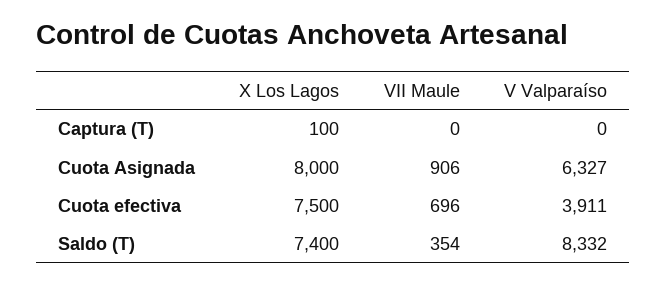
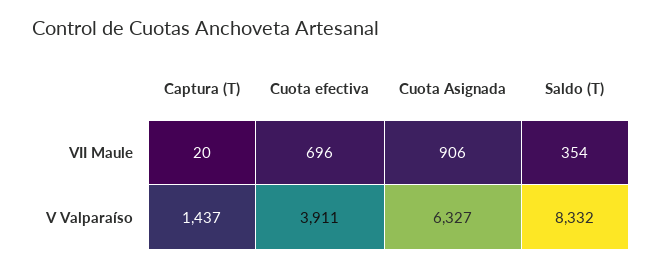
  {
-   "X Los Lagos": {
-     "Captura (T)": 100,
-     "Cuota Asignada": 8000,
-     "Cuota efectiva": 7500,
-     "Saldo (T)": 7400
-   },
    "VII Maule": {
-     "Captura (T)": 0,
+     "Captura (T)": 20,
      "Cuota Asignada": 906,
      "Cuota efectiva": 696,
      "Saldo (T)": 354
    },
    "V Valparaíso": {
-     "Captura (T)": 0,
+     "Captura (T)": 1437,
      "Cuota Asignada": 6327,
      "Cuota efectiva": 3911,
      "Saldo (T)": 8332
    }
  }

